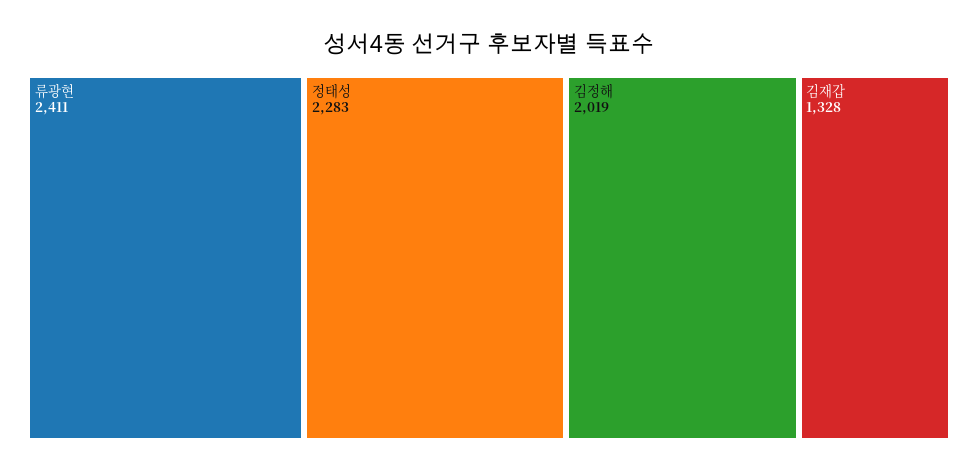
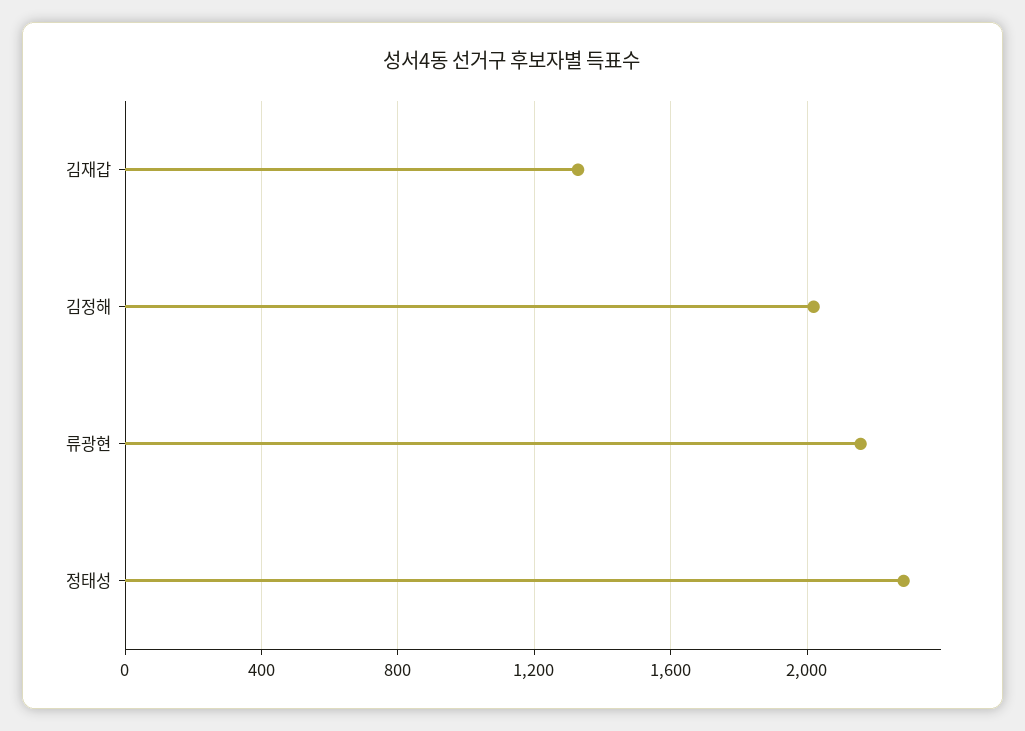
  {
-   "류광현": 2411,
+   "류광현": 2150,
    "정태성": 2283,
    "김정해": 2019,
    "김재갑": 1328
  }

